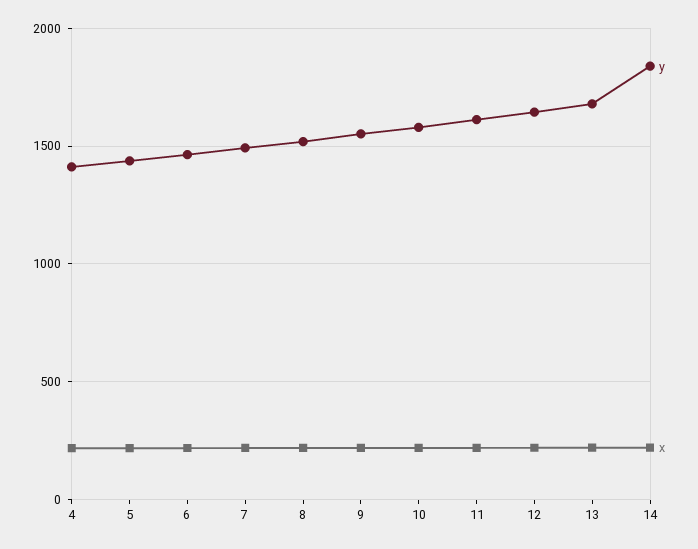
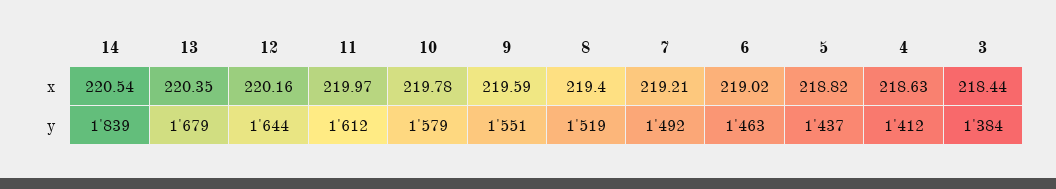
  {
    "y": {
      "4": 1412,
      "5": 1437,
      "6": 1463,
      "7": 1492,
      "8": 1519,
      "9": 1551,
      "10": 1579,
      "11": 1612,
      "12": 1644,
      "13": 1679,
-     "14": 1839
+     "14": 1839,
+     "3": 1384
    },
    "x": {
      "4": 218.63,
      "5": 218.82,
      "6": 219.02,
      "7": 219.21,
      "8": 219.4,
      "9": 219.59,
      "10": 219.78,
      "11": 219.97,
      "12": 220.16,
      "13": 220.35,
-     "14": 220.54
+     "14": 220.54,
+     "3": 218.44
    }
  }

